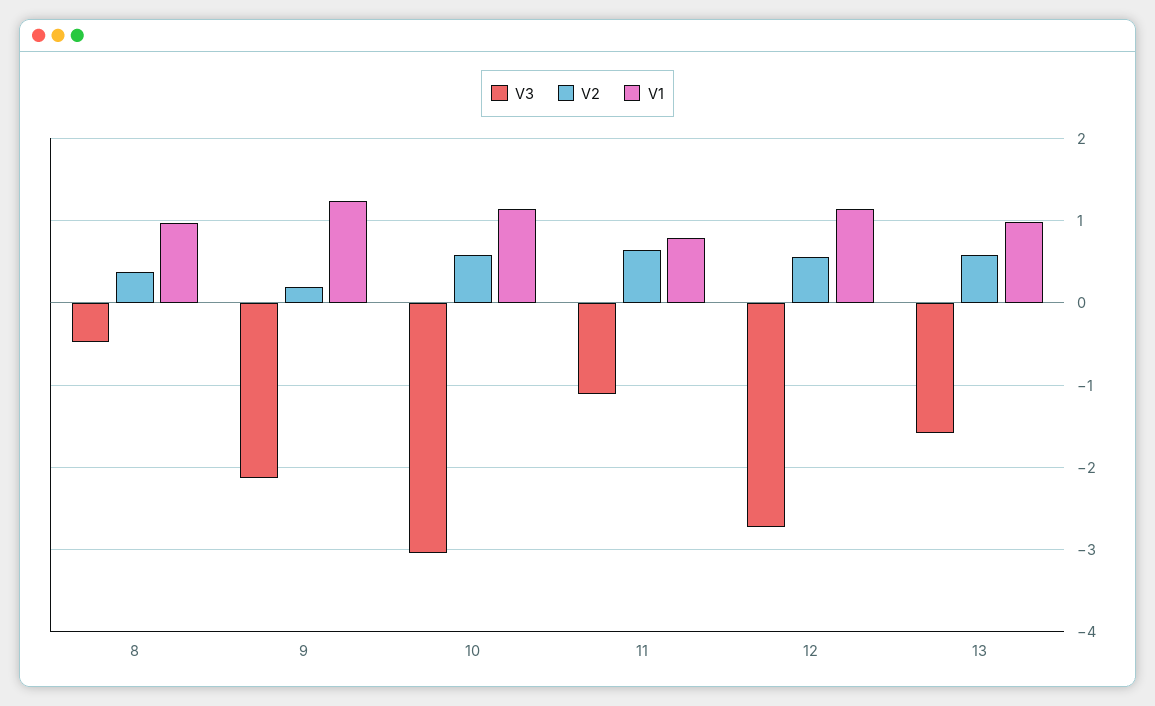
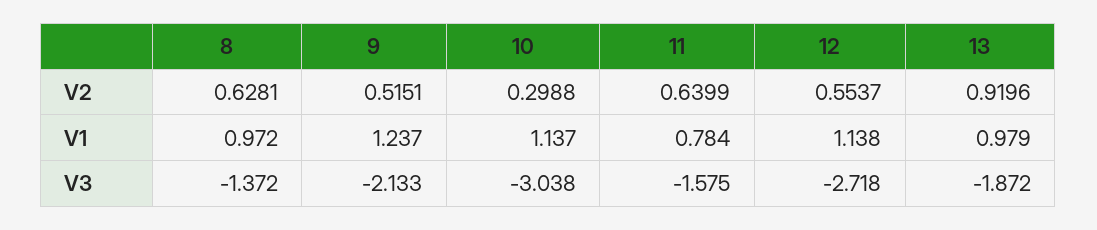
  {
    "V3": {
-     "8": -0.5,
+     "8": -1.372,
      "9": -2.133,
      "10": -3.038,
-     "11": -1.1,
+     "11": -1.575,
      "12": -2.718,
-     "13": -1.6
+     "13": -1.872
    },
    "V2": {
-     "8": 0.4,
+     "8": 0.6281,
-     "9": 0.2,
+     "9": 0.5151,
-     "10": 0.6,
+     "10": 0.2988,
      "11": 0.6399,
      "12": 0.5537,
-     "13": 0.6
+     "13": 0.9196
    },
    "V1": {
      "8": 0.972,
      "9": 1.237,
      "10": 1.137,
      "11": 0.784,
      "12": 1.138,
      "13": 0.979
    }
  }

